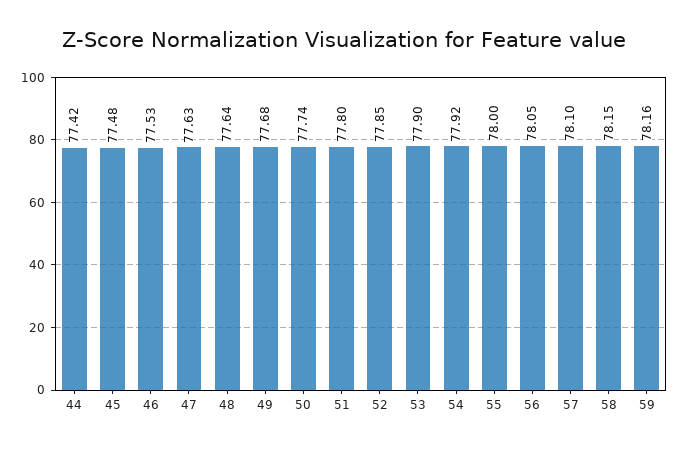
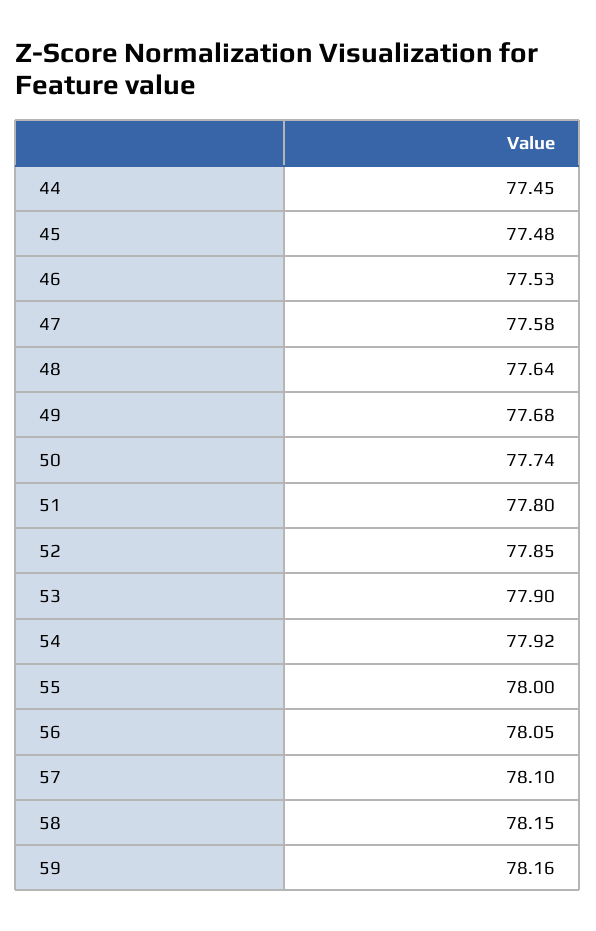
  {
-   "44": 77.42,
+   "44": 77.45,
    "45": 77.48,
    "46": 77.53,
-   "47": 77.63,
+   "47": 77.58,
    "48": 77.64,
    "49": 77.68,
    "50": 77.74,
    "51": 77.8,
    "52": 77.85,
    "53": 77.9,
    "54": 77.92,
    "55": 78,
    "56": 78.05,
    "57": 78.1,
    "58": 78.15,
    "59": 78.16
  }

